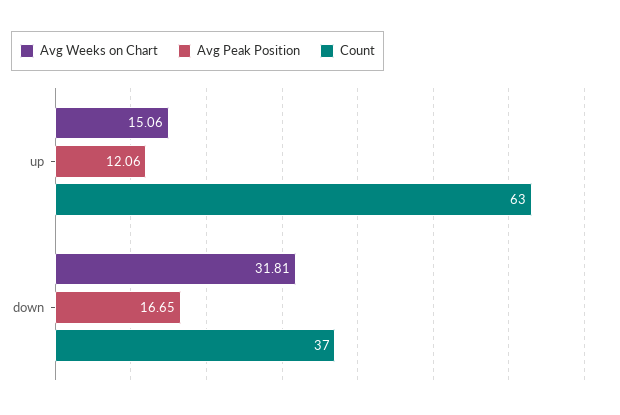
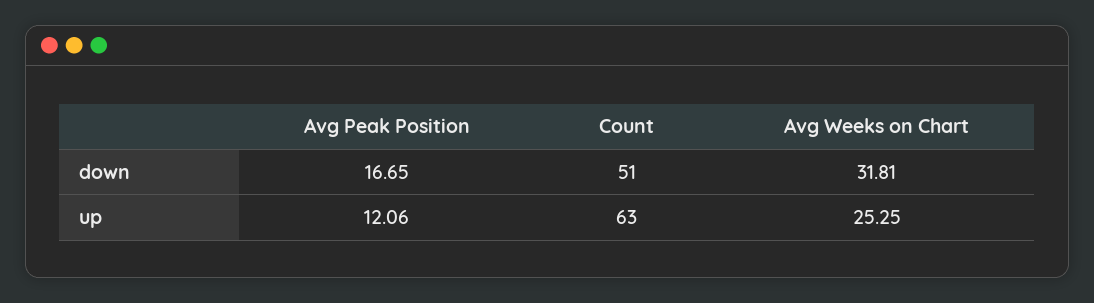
  {
    "Avg Weeks on Chart": {
-     "up": 15.06,
+     "up": 25.25,
      "down": 31.81
    },
    "Avg Peak Position": {
      "up": 12.06,
      "down": 16.65
    },
    "Count": {
      "up": 63,
-     "down": 37
+     "down": 51
    }
  }

